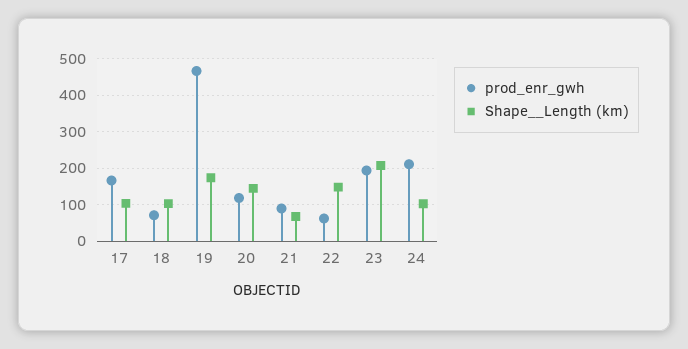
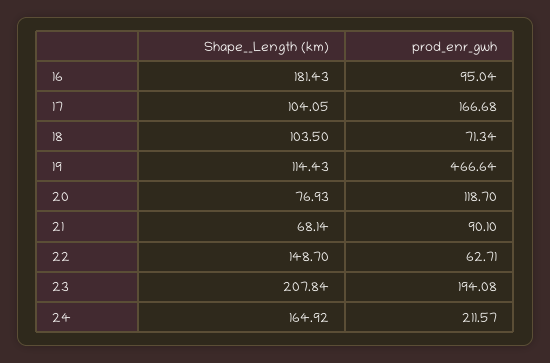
  {
    "prod_enr_gwh": {
      "17": 166.68,
      "18": 71.34,
      "19": 466.64,
      "20": 118.7,
      "21": 90.1,
      "22": 62.71,
      "23": 194.08,
-     "24": 211.57
+     "24": 211.57,
+     "16": 95.04
    },
    "Shape__Length (km)": {
      "17": 104.05,
      "18": 103.5,
-     "19": 180,
+     "19": 114.43,
-     "20": 140,
+     "20": 76.93,
      "21": 68.14,
      "22": 148.7,
      "23": 207.84,
-     "24": 100
+     "24": 164.92,
+     "16": 181.43
    }
  }

